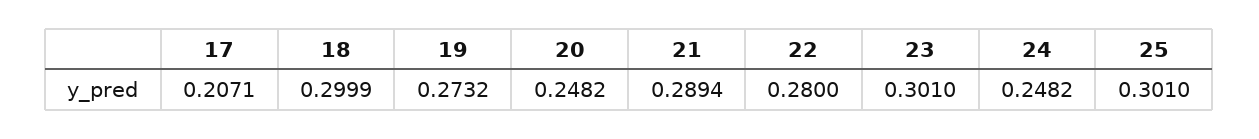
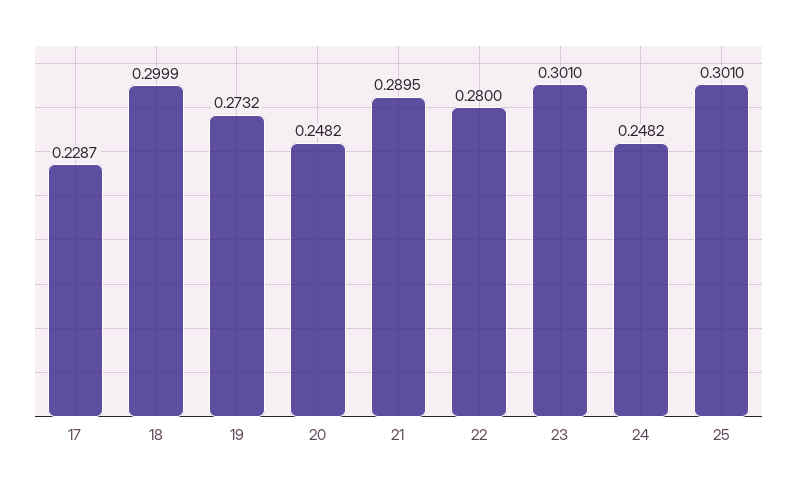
  {
-   "17": 0.2071,
+   "17": 0.2287,
    "18": 0.2999,
    "19": 0.2732,
    "20": 0.2482,
-   "21": 0.2894,
+   "21": 0.2895,
    "22": 0.28,
    "23": 0.301,
    "24": 0.2482,
    "25": 0.301
  }

